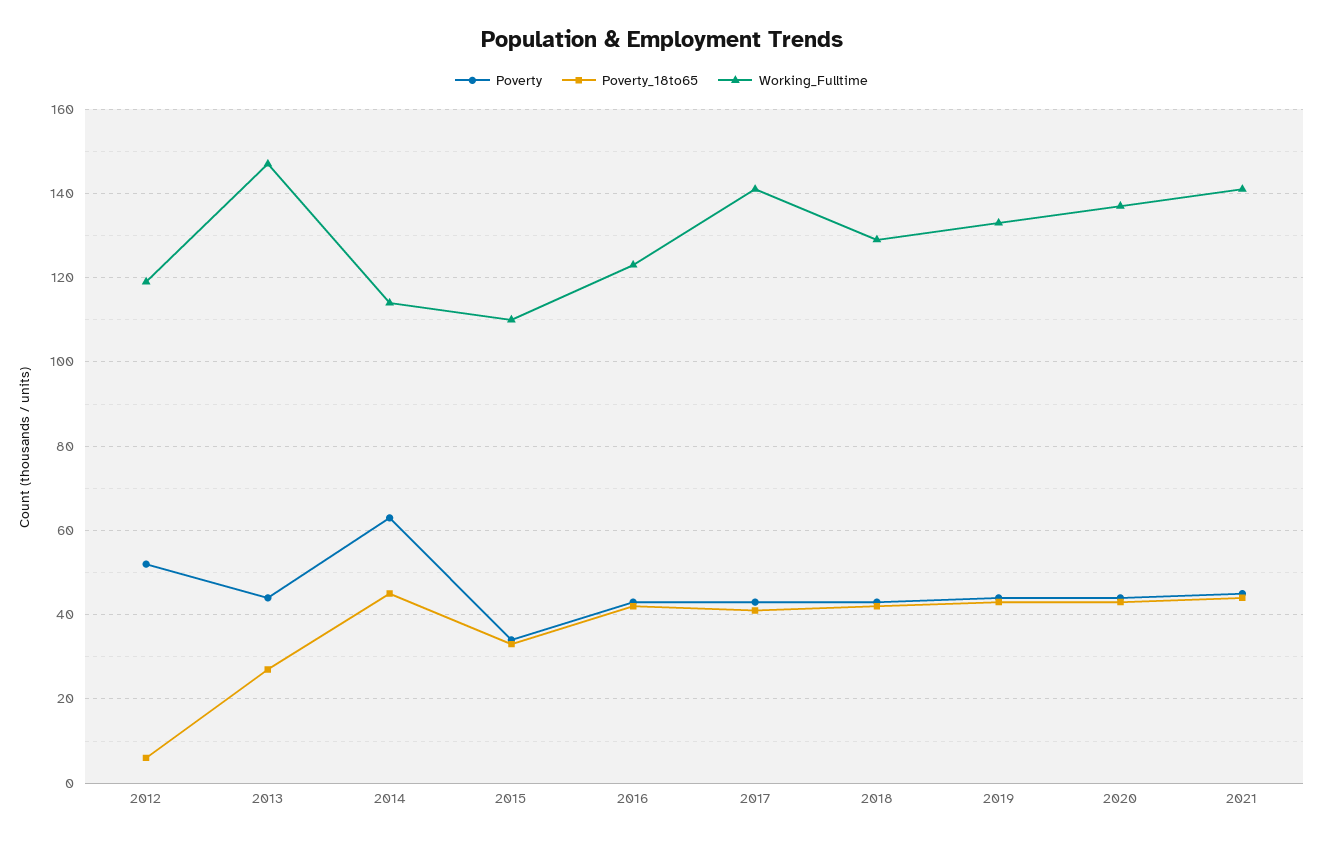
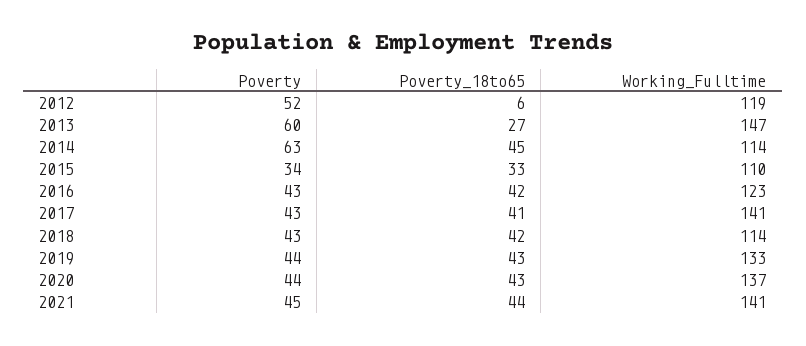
  {
    "Poverty": {
      "2012": 52,
-     "2013": 45,
+     "2013": 60,
      "2014": 63,
      "2015": 34,
      "2016": 43,
      "2017": 43,
      "2018": 43,
      "2019": 44,
      "2020": 44,
      "2021": 45
    },
    "Poverty_18to65": {
      "2012": 6,
      "2013": 27,
      "2014": 45,
      "2015": 33,
      "2016": 42,
      "2017": 41,
      "2018": 42,
      "2019": 43,
      "2020": 43,
      "2021": 44
    },
    "Working_Fulltime": {
      "2012": 119,
      "2013": 147,
      "2014": 114,
      "2015": 110,
      "2016": 123,
      "2017": 141,
-     "2018": 130,
+     "2018": 114,
      "2019": 133,
      "2020": 137,
      "2021": 141
    }
  }

